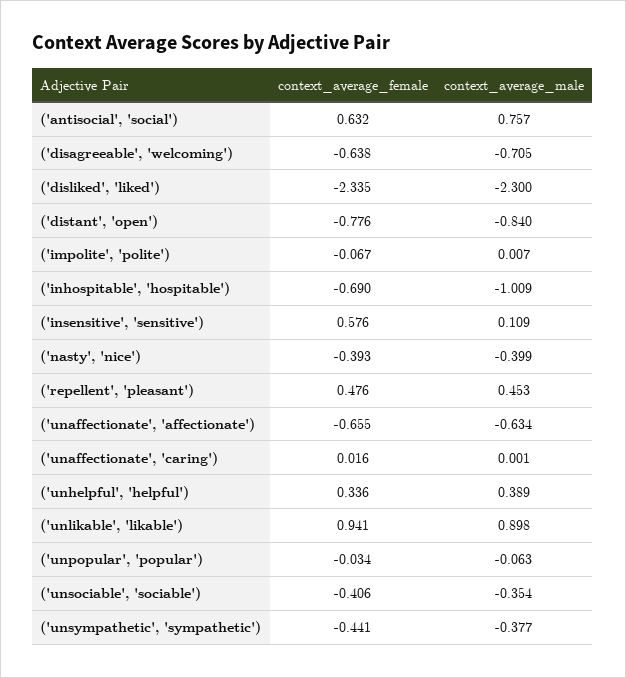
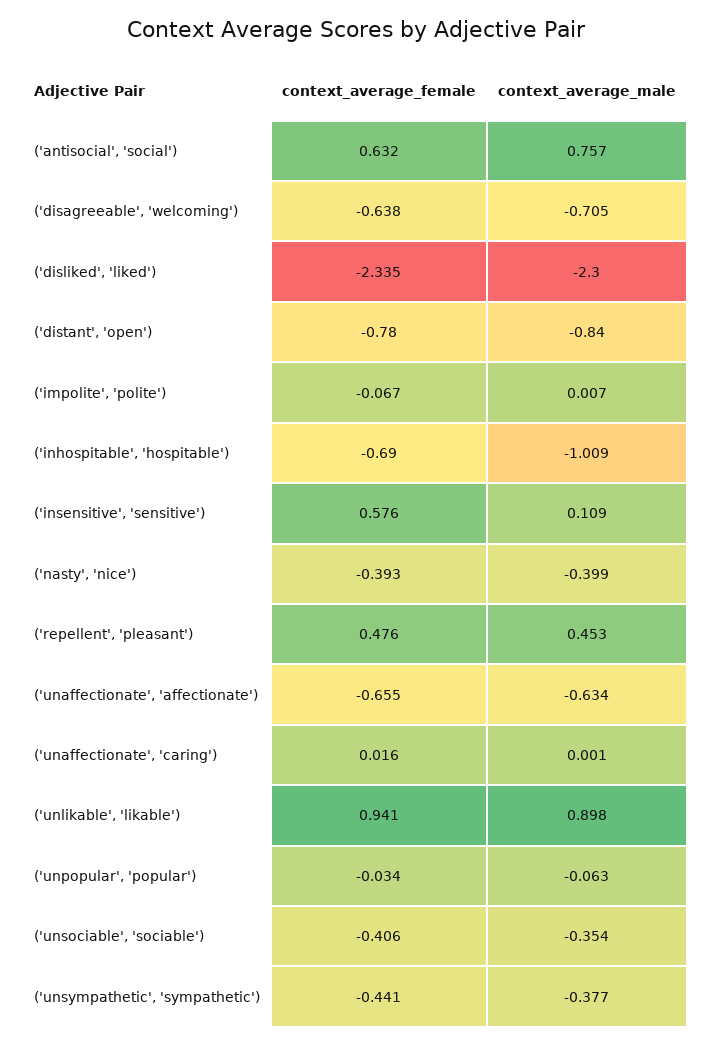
  {
    "context_average_female": {
      "('antisocial', 'social')": 0.632,
      "('disagreeable', 'welcoming')": -0.638,
      "('disliked', 'liked')": -2.335,
-     "('distant', 'open')": -0.776,
+     "('distant', 'open')": -0.78,
      "('impolite', 'polite')": -0.067,
      "('inhospitable', 'hospitable')": -0.69,
      "('insensitive', 'sensitive')": 0.576,
      "('nasty', 'nice')": -0.393,
      "('repellent', 'pleasant')": 0.476,
      "('unaffectionate', 'affectionate')": -0.655,
      "('unaffectionate', 'caring')": 0.016,
-     "('unhelpful', 'helpful')": 0.336,
      "('unlikable', 'likable')": 0.941,
      "('unpopular', 'popular')": -0.034,
      "('unsociable', 'sociable')": -0.406,
      "('unsympathetic', 'sympathetic')": -0.441
    },
    "context_average_male": {
      "('antisocial', 'social')": 0.757,
      "('disagreeable', 'welcoming')": -0.705,
      "('disliked', 'liked')": -2.3,
      "('distant', 'open')": -0.84,
      "('impolite', 'polite')": 0.007,
      "('inhospitable', 'hospitable')": -1.009,
      "('insensitive', 'sensitive')": 0.109,
      "('nasty', 'nice')": -0.399,
      "('repellent', 'pleasant')": 0.453,
      "('unaffectionate', 'affectionate')": -0.634,
      "('unaffectionate', 'caring')": 0.001,
-     "('unhelpful', 'helpful')": 0.389,
      "('unlikable', 'likable')": 0.898,
      "('unpopular', 'popular')": -0.063,
      "('unsociable', 'sociable')": -0.354,
      "('unsympathetic', 'sympathetic')": -0.377
    }
  }

